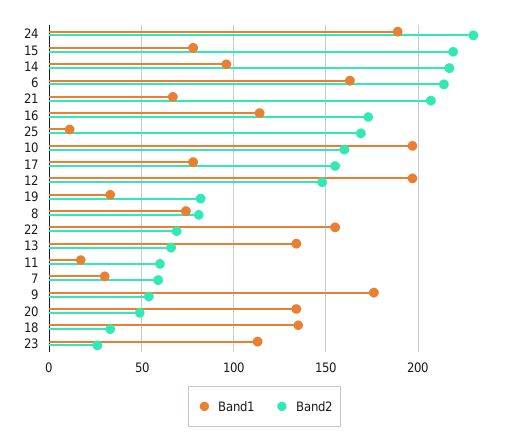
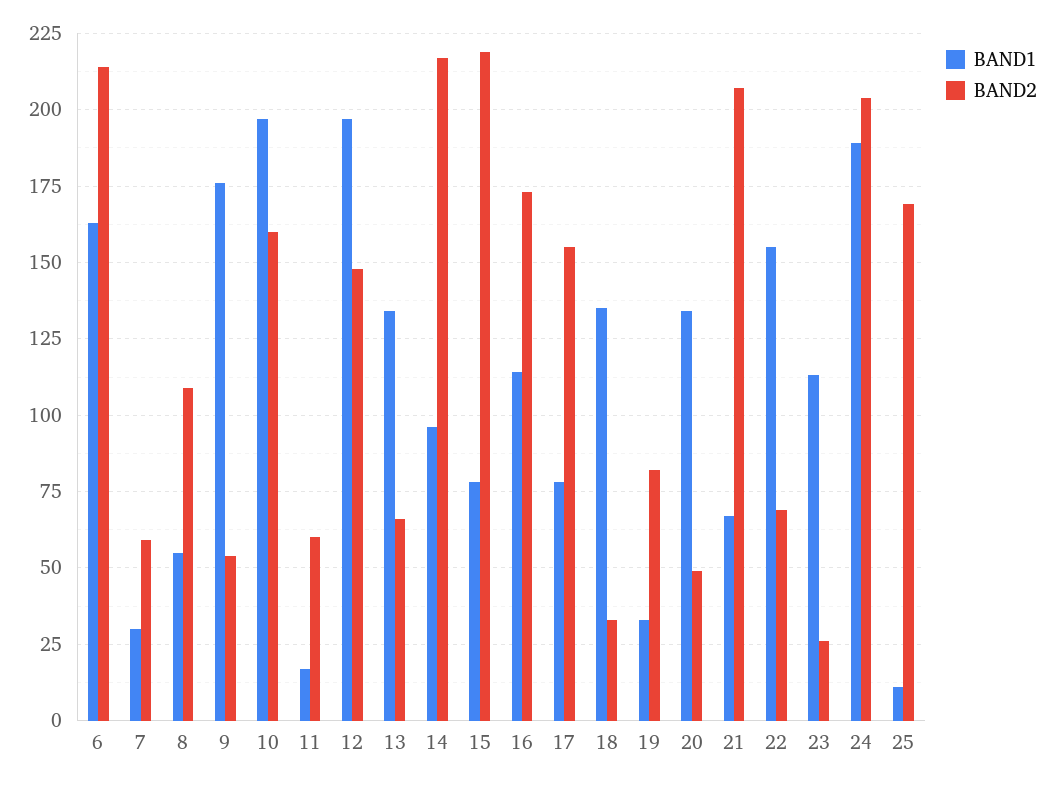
  {
    "Band1": {
      "24": 190,
      "15": 80,
      "14": 95,
      "6": 165,
      "21": 65,
      "16": 115,
      "25": 10,
      "10": 195,
      "17": 80,
      "12": 195,
      "19": 35,
-     "8": 75,
+     "8": 55,
      "22": 155,
      "13": 135,
      "11": 15,
      "7": 30,
      "9": 175,
      "20": 135,
      "18": 135,
      "23": 115
    },
    "Band2": {
-     "24": 230,
+     "24": 205,
      "15": 220,
      "14": 215,
      "6": 215,
      "21": 205,
      "16": 175,
      "25": 170,
      "10": 160,
      "17": 155,
      "12": 150,
      "19": 80,
-     "8": 80,
+     "8": 110,
      "22": 70,
      "13": 65,
      "11": 60,
      "7": 60,
      "9": 55,
      "20": 50,
      "18": 35,
      "23": 25
    }
  }

